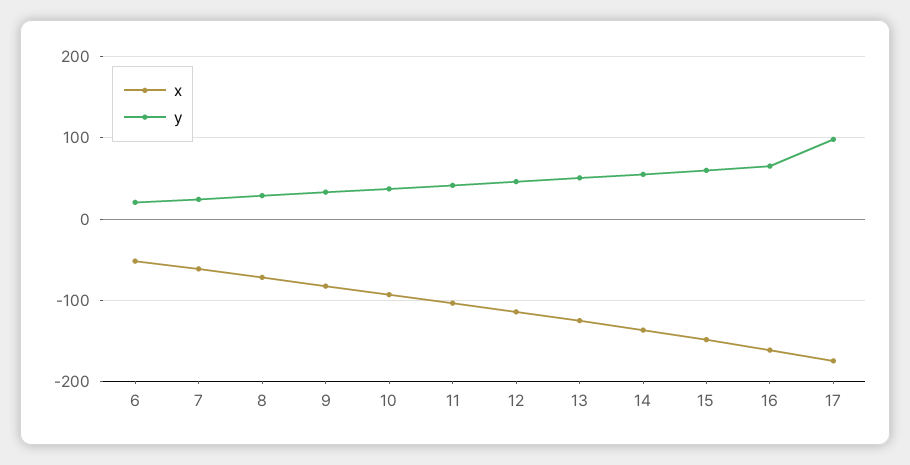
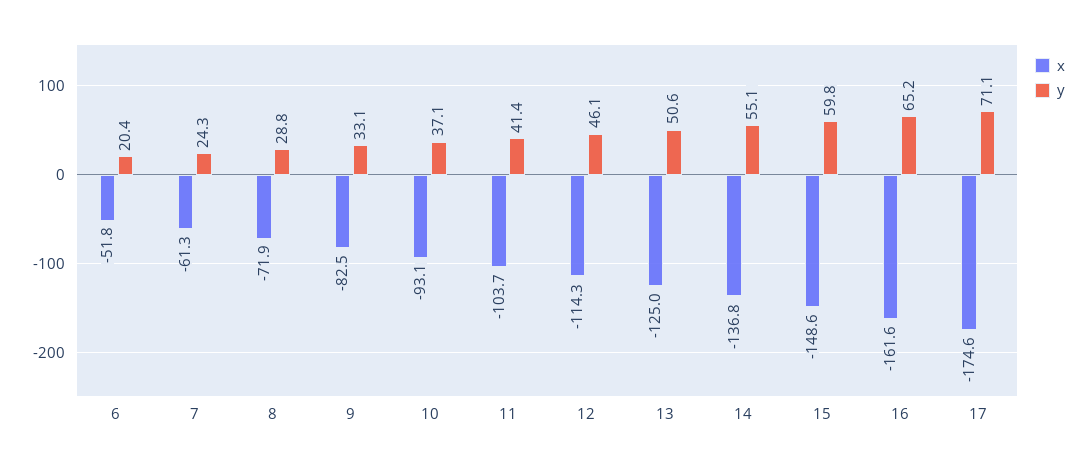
  {
    "x": {
      "6": -51.8,
      "7": -61.3,
      "8": -71.9,
      "9": -82.5,
      "10": -93.1,
      "11": -103.7,
      "12": -114.3,
      "13": -125,
      "14": -136.8,
      "15": -148.6,
      "16": -161.6,
      "17": -174.6
    },
    "y": {
      "6": 20.4,
      "7": 24.3,
      "8": 28.8,
      "9": 33.1,
      "10": 37.1,
      "11": 41.4,
      "12": 46.1,
      "13": 50.6,
      "14": 55.1,
      "15": 59.8,
      "16": 65.2,
-     "17": 100
+     "17": 71.1
    }
  }

